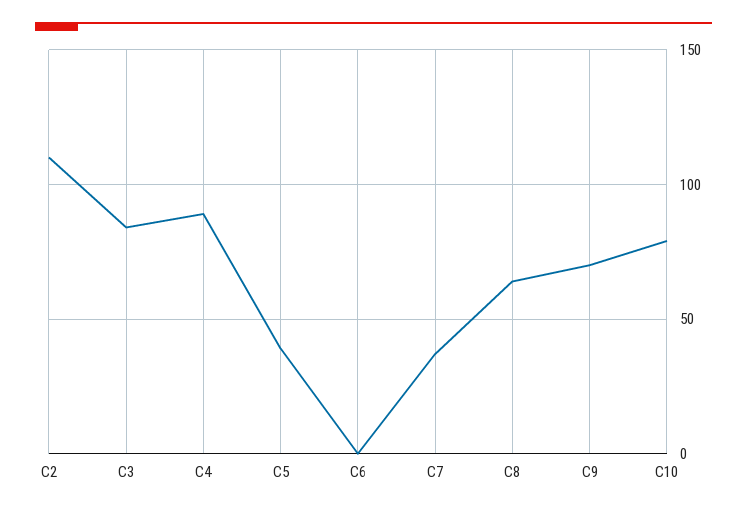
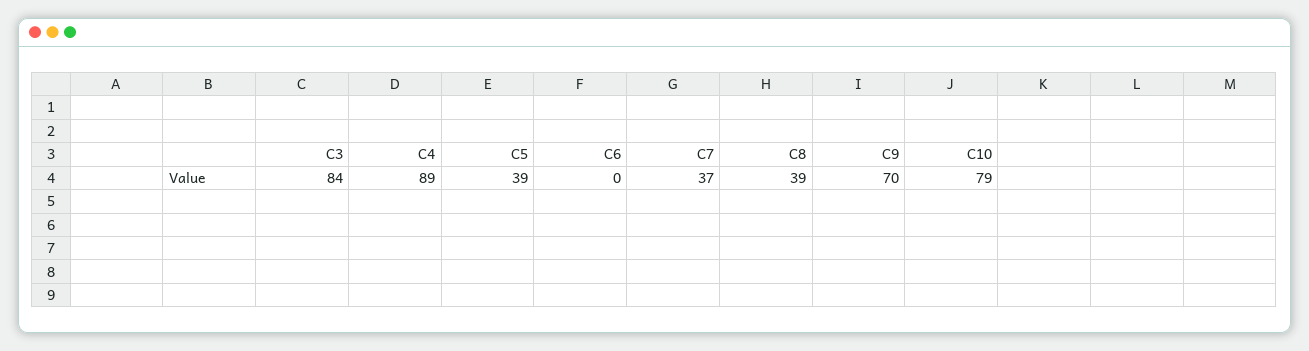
  {
-   "C2": 110,
    "C3": 84,
    "C4": 89,
    "C5": 39,
    "C6": 0,
    "C7": 37,
-   "C8": 65,
+   "C8": 39,
    "C9": 70,
    "C10": 79
  }

